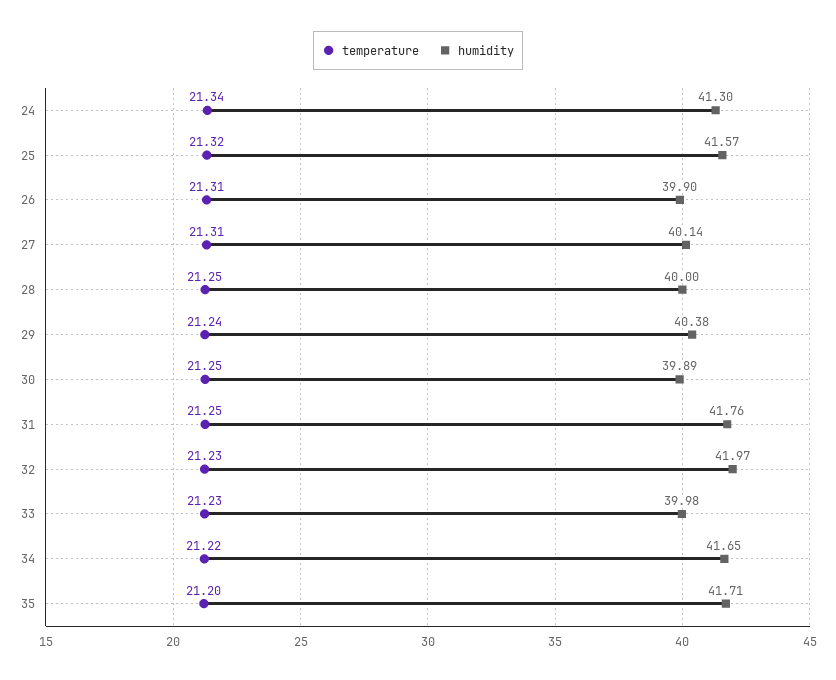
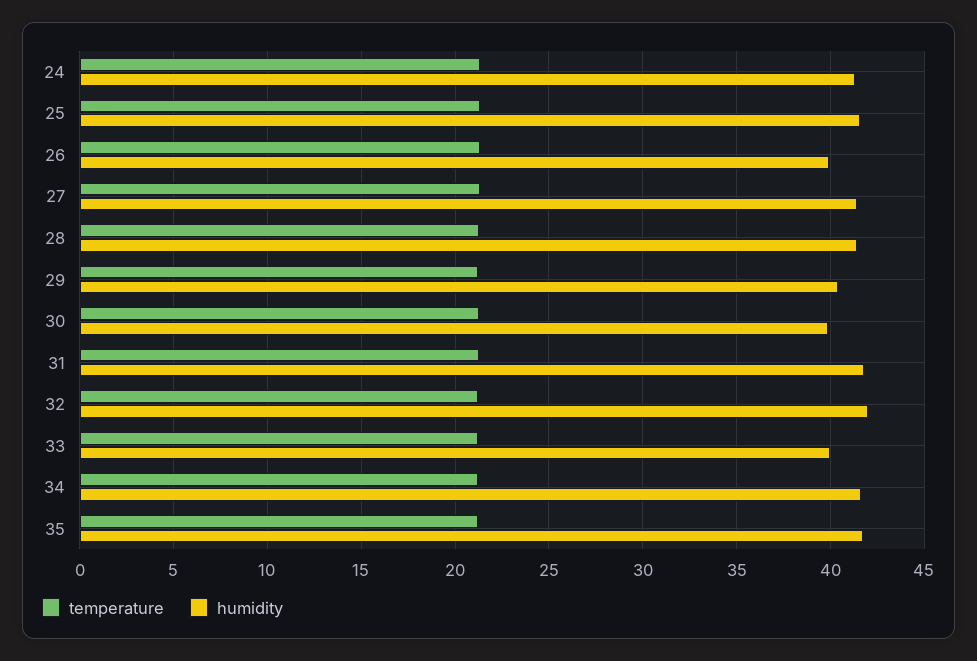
  {
    "temperature": {
      "24": 21.34,
      "25": 21.32,
      "26": 21.31,
      "27": 21.31,
      "28": 21.25,
      "29": 21.24,
      "30": 21.25,
      "31": 21.25,
      "32": 21.23,
      "33": 21.23,
      "34": 21.22,
      "35": 21.2
    },
    "humidity": {
      "24": 41.3,
      "25": 41.57,
      "26": 39.9,
-     "27": 40.14,
+     "27": 41.5,
-     "28": 40,
+     "28": 41.5,
      "29": 40.38,
      "30": 39.89,
      "31": 41.76,
      "32": 41.97,
      "33": 39.98,
      "34": 41.65,
      "35": 41.71
    }
  }

